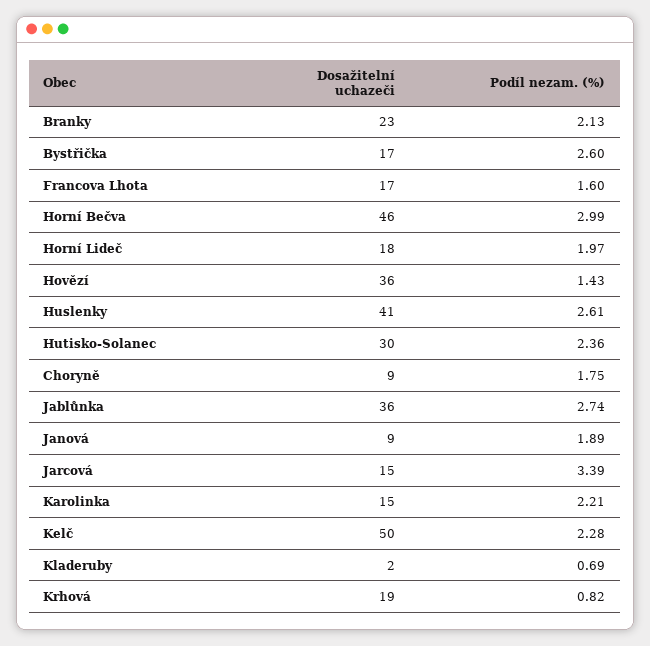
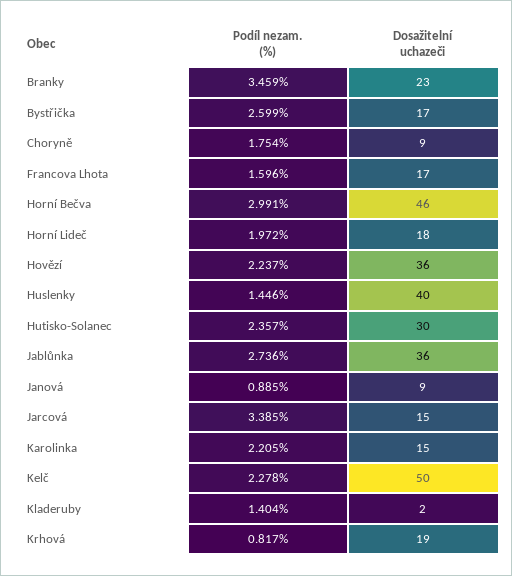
  {
    "Dosažitelní uchazeči": {
      "Branky": 23,
      "Bystřička": 17,
      "Francova Lhota": 17,
      "Horní Bečva": 46,
      "Horní Lideč": 18,
      "Hovězí": 36,
-     "Huslenky": 41,
+     "Huslenky": 40,
      "Hutisko-Solanec": 30,
      "Choryně": 9,
      "Jablůnka": 36,
      "Janová": 9,
      "Jarcová": 15,
      "Karolinka": 15,
      "Kelč": 50,
      "Kladeruby": 2,
      "Krhová": 19
    },
    "Podíl nezam. (%)": {
-     "Branky": 2.13,
+     "Branky": 3.459,
      "Bystřička": 2.599,
      "Francova Lhota": 1.596,
      "Horní Bečva": 2.991,
      "Horní Lideč": 1.972,
-     "Hovězí": 1.43,
+     "Hovězí": 2.237,
-     "Huslenky": 2.61,
+     "Huslenky": 1.446,
      "Hutisko-Solanec": 2.357,
      "Choryně": 1.754,
      "Jablůnka": 2.736,
-     "Janová": 1.89,
+     "Janová": 0.885,
      "Jarcová": 3.385,
      "Karolinka": 2.205,
      "Kelč": 2.278,
-     "Kladeruby": 0.69,
+     "Kladeruby": 1.404,
      "Krhová": 0.817
    }
  }

